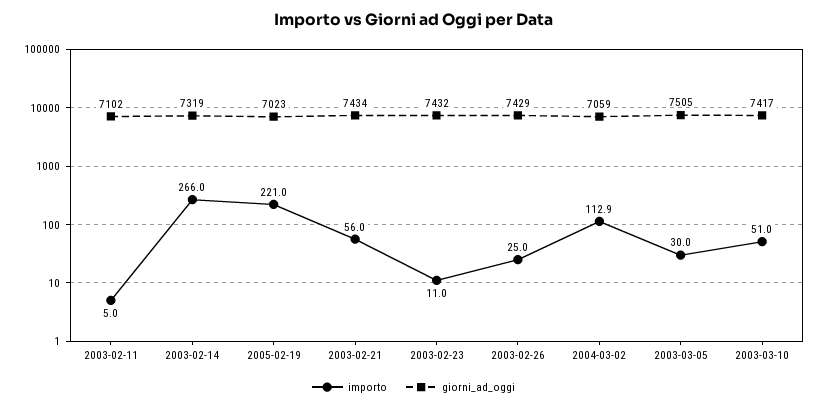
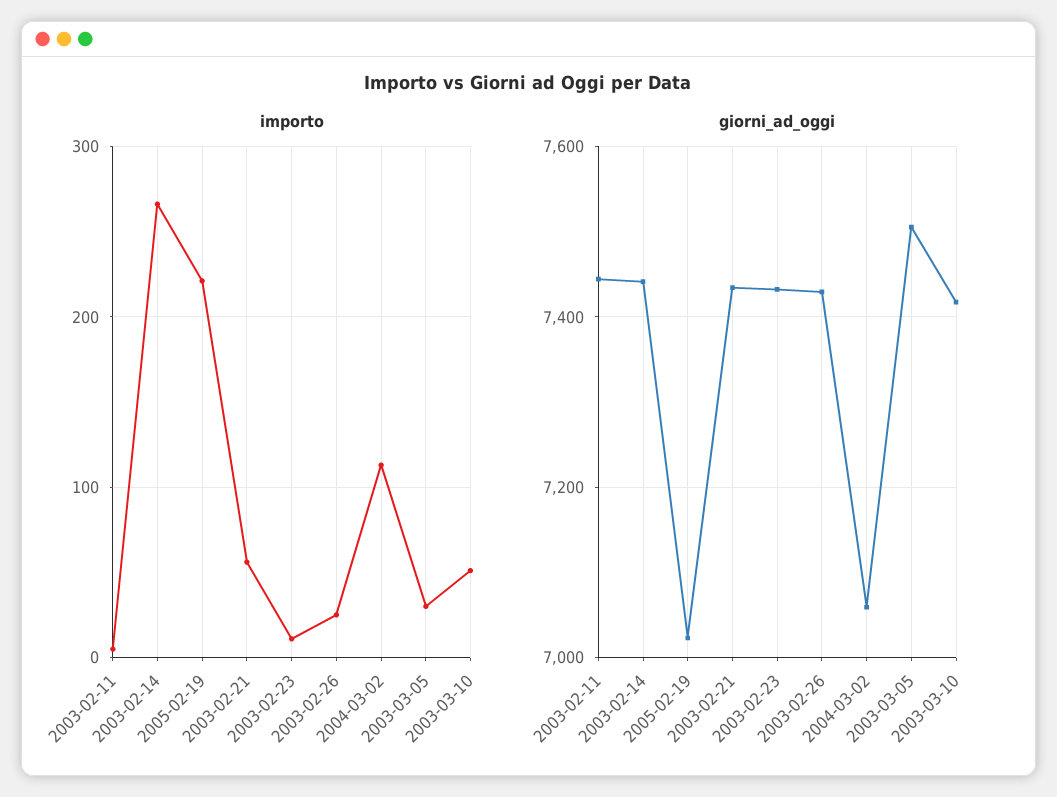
  {
    "importo": {
      "2003-02-11": 5,
      "2003-02-14": 266,
      "2005-02-19": 221,
      "2003-02-21": 56,
      "2003-02-23": 11,
      "2003-02-26": 25,
      "2004-03-02": 112.9,
      "2003-03-05": 30,
      "2003-03-10": 51
    },
    "giorni_ad_oggi": {
-     "2003-02-11": 7102,
+     "2003-02-11": 7440,
-     "2003-02-14": 7319,
+     "2003-02-14": 7440,
      "2005-02-19": 7023,
      "2003-02-21": 7434,
      "2003-02-23": 7432,
      "2003-02-26": 7429,
      "2004-03-02": 7059,
      "2003-03-05": 7505,
      "2003-03-10": 7417
    }
  }

